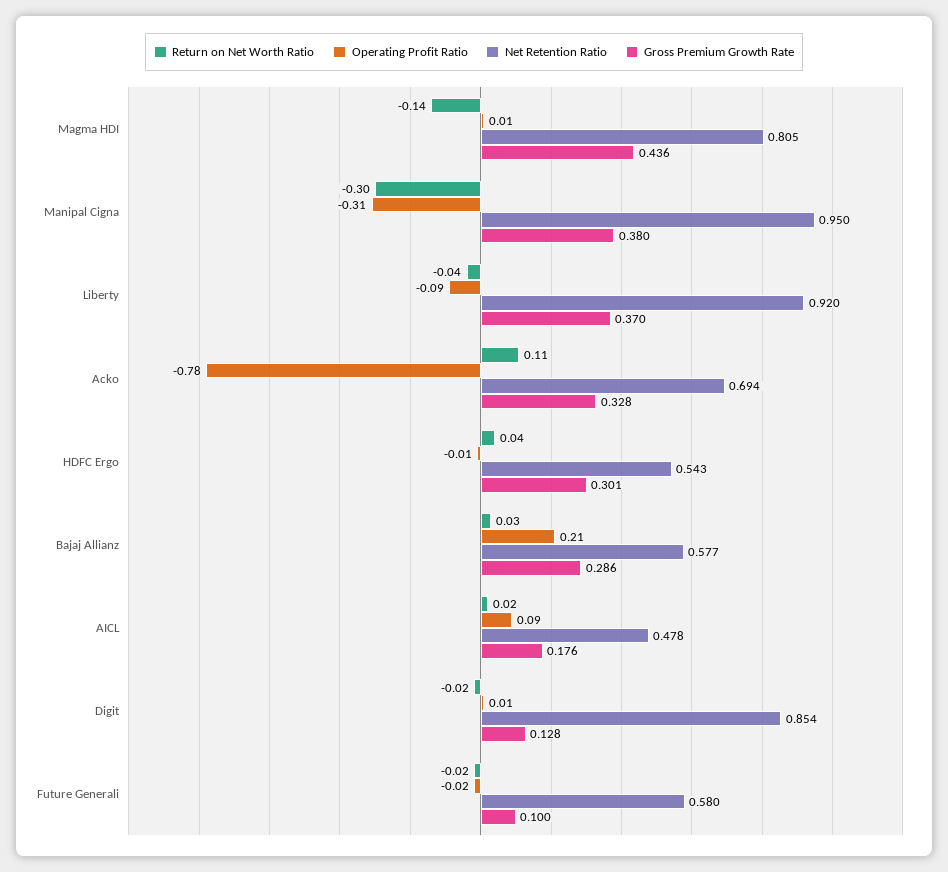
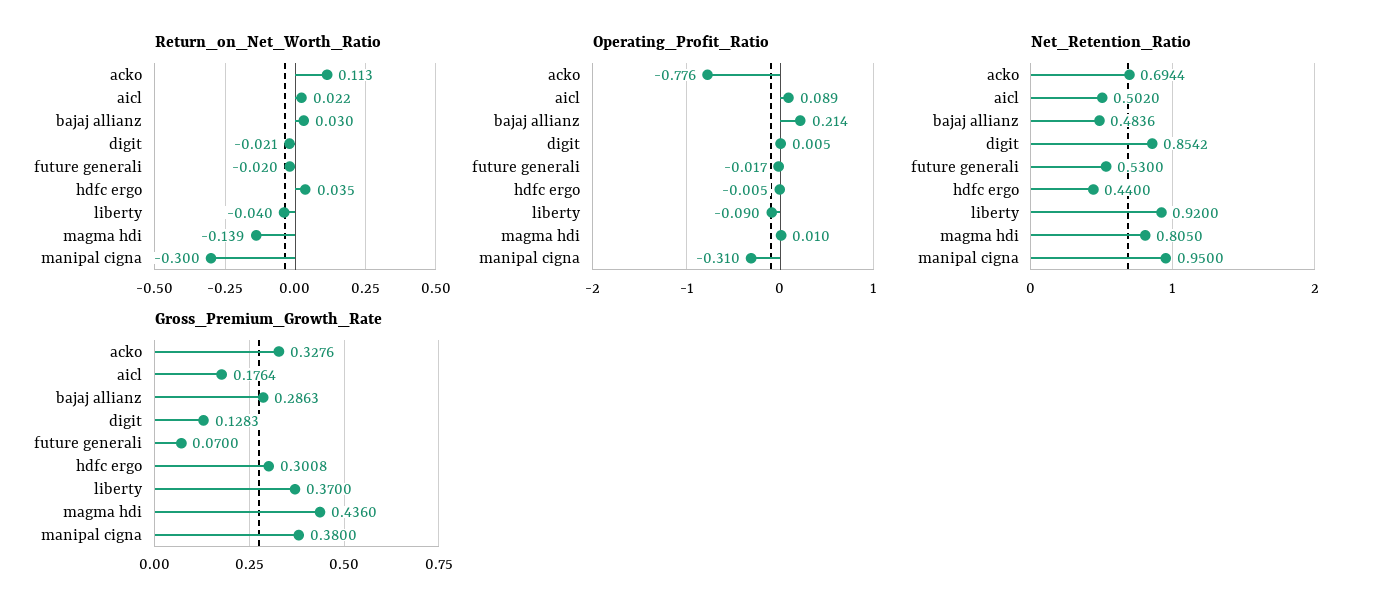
  {
    "Return on Net Worth Ratio": {
      "Magma HDI": -0.139,
      "Manipal Cigna": -0.3,
      "Liberty": -0.04,
      "Acko": 0.113,
      "HDFC Ergo": 0.035,
      "Bajaj Allianz": 0.03,
      "AICL": 0.022,
      "Digit": -0.021,
      "Future Generali": -0.02
    },
    "Operating Profit Ratio": {
      "Magma HDI": 0.01,
      "Manipal Cigna": -0.31,
      "Liberty": -0.09,
      "Acko": -0.776,
      "HDFC Ergo": -0.005,
      "Bajaj Allianz": 0.214,
      "AICL": 0.089,
      "Digit": 0.005,
      "Future Generali": -0.017
    },
    "Net Retention Ratio": {
      "Magma HDI": 0.805,
      "Manipal Cigna": 0.95,
      "Liberty": 0.92,
      "Acko": 0.6944,
-     "HDFC Ergo": 0.543,
+     "HDFC Ergo": 0.44,
-     "Bajaj Allianz": 0.577,
+     "Bajaj Allianz": 0.4836,
-     "AICL": 0.478,
+     "AICL": 0.502,
      "Digit": 0.8542,
-     "Future Generali": 0.58
+     "Future Generali": 0.53
    },
    "Gross Premium Growth Rate": {
      "Magma HDI": 0.436,
      "Manipal Cigna": 0.38,
      "Liberty": 0.37,
      "Acko": 0.3276,
      "HDFC Ergo": 0.3008,
      "Bajaj Allianz": 0.2863,
      "AICL": 0.1764,
      "Digit": 0.1283,
-     "Future Generali": 0.1
+     "Future Generali": 0.07
    }
  }

